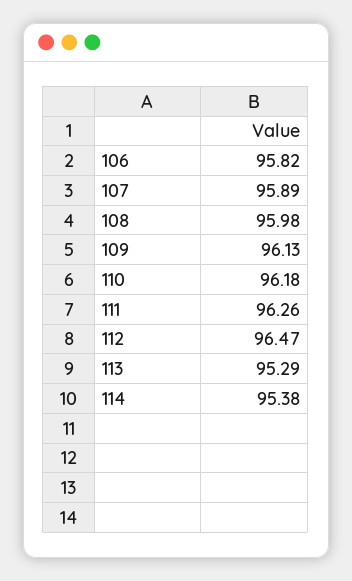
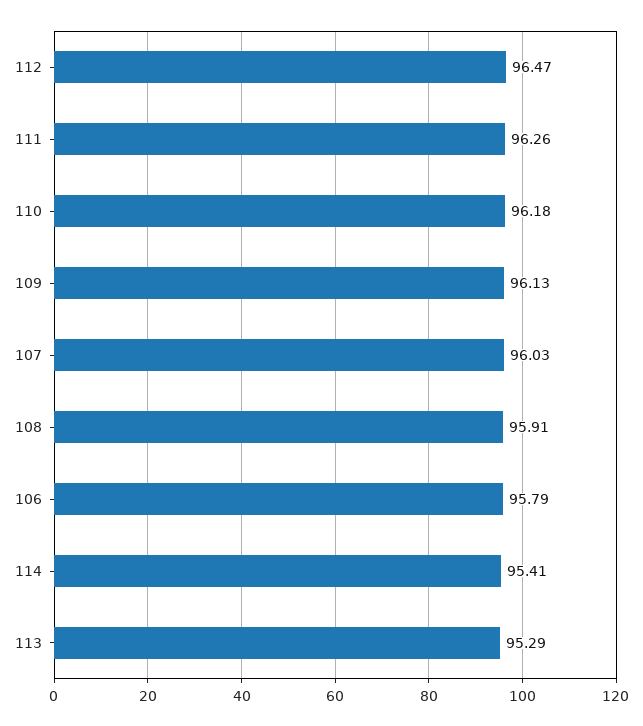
  {
-   "106": 95.82,
+   "106": 95.79,
-   "107": 95.89,
+   "107": 96.03,
-   "108": 95.98,
+   "108": 95.91,
    "109": 96.13,
    "110": 96.18,
    "111": 96.26,
    "112": 96.47,
    "113": 95.29,
-   "114": 95.38
+   "114": 95.41
  }

